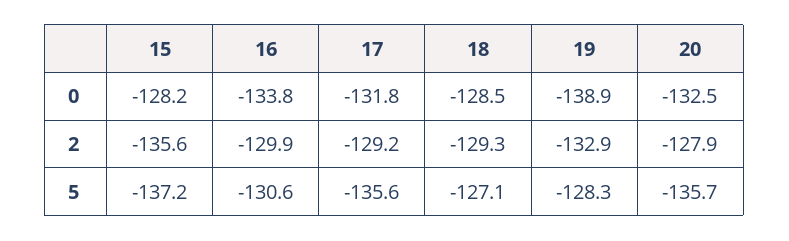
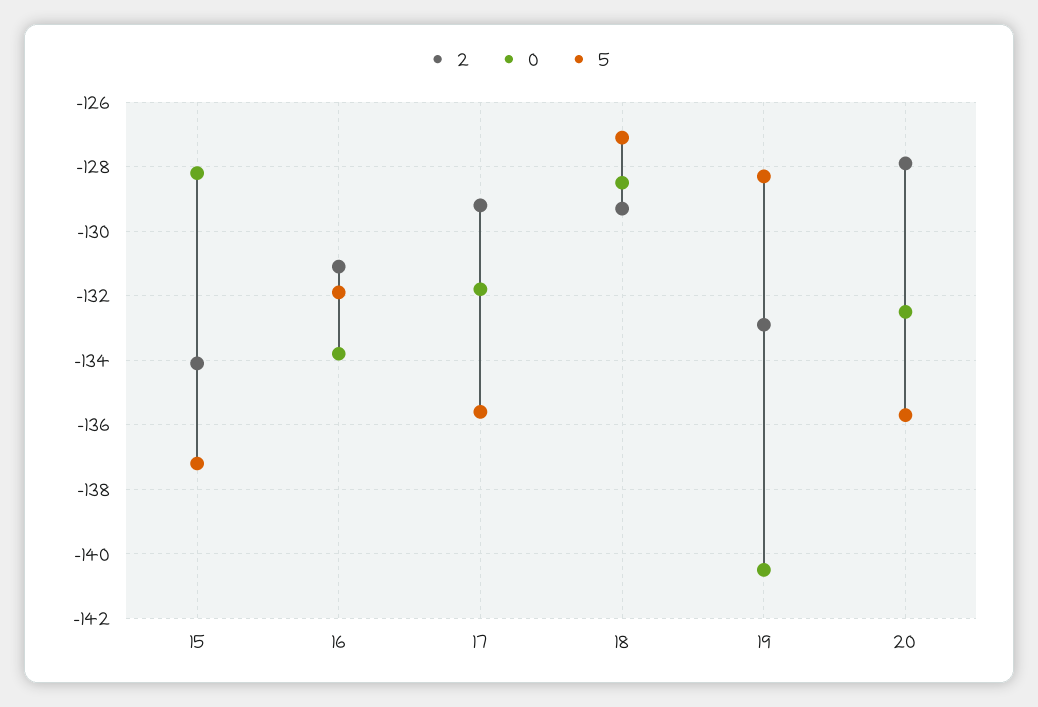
  {
    "0": {
      "15": -128.2,
      "16": -133.8,
      "17": -131.8,
      "18": -128.5,
-     "19": -138.9,
+     "19": -140.5,
      "20": -132.5
    },
    "2": {
-     "15": -135.6,
+     "15": -134,
-     "16": -129.9,
+     "16": -131,
      "17": -129.2,
      "18": -129.3,
      "19": -132.9,
      "20": -127.9
    },
    "5": {
      "15": -137.2,
-     "16": -130.6,
+     "16": -132,
      "17": -135.6,
      "18": -127.1,
      "19": -128.3,
      "20": -135.7
    }
  }

